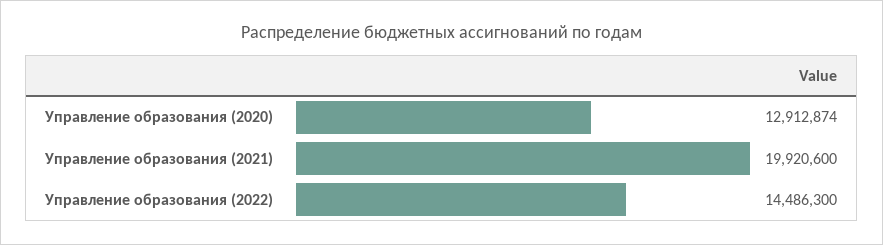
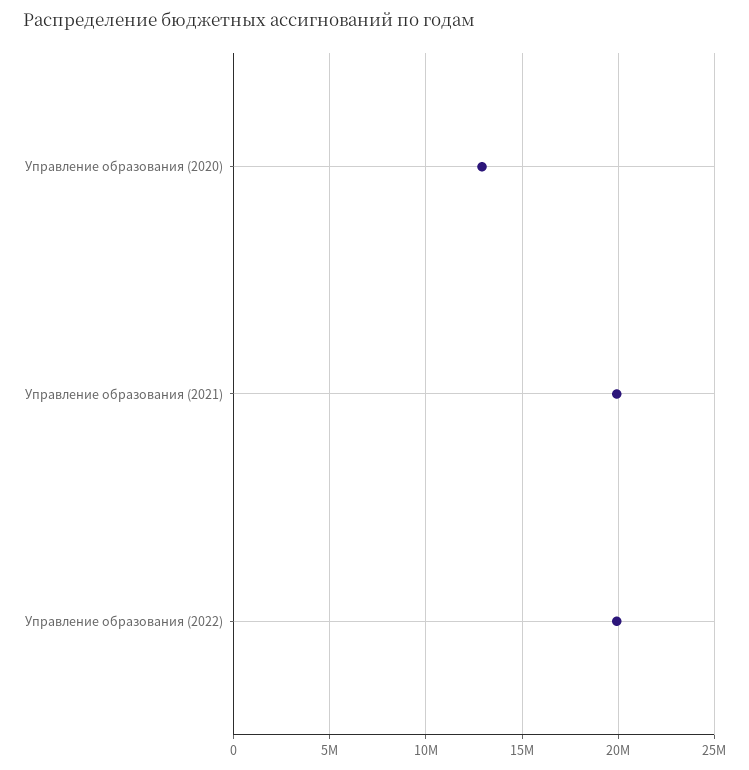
  {
    "Управление образования (2020)": 12912874,
    "Управление образования (2021)": 19920600,
-   "Управление образования (2022)": 14486300
+   "Управление образования (2022)": 20000000
  }

